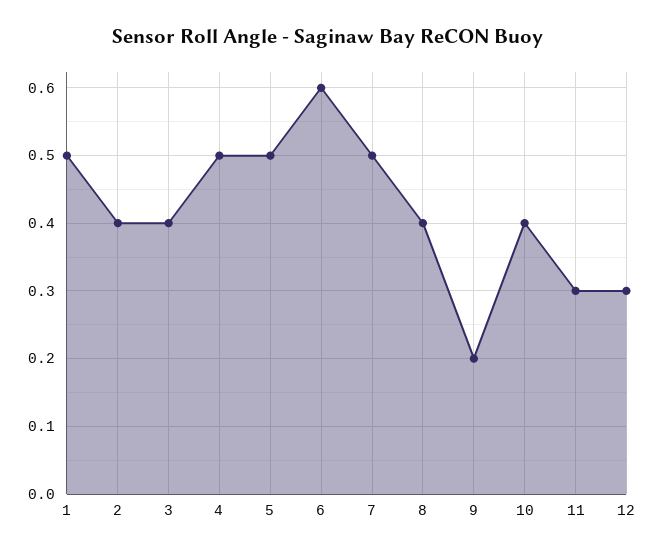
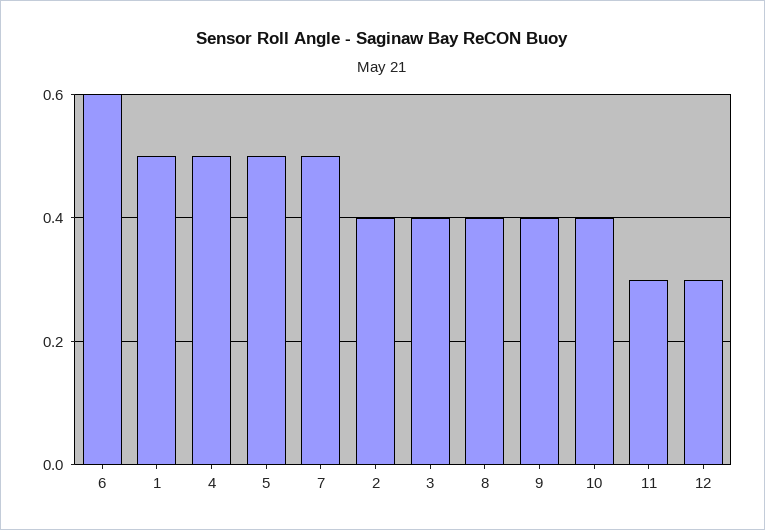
  {
    "1": 0.5,
    "2": 0.4,
    "3": 0.4,
    "4": 0.5,
    "5": 0.5,
    "6": 0.6,
    "7": 0.5,
    "8": 0.4,
-   "9": 0.2,
+   "9": 0.4,
    "10": 0.4,
    "11": 0.3,
    "12": 0.3
  }

